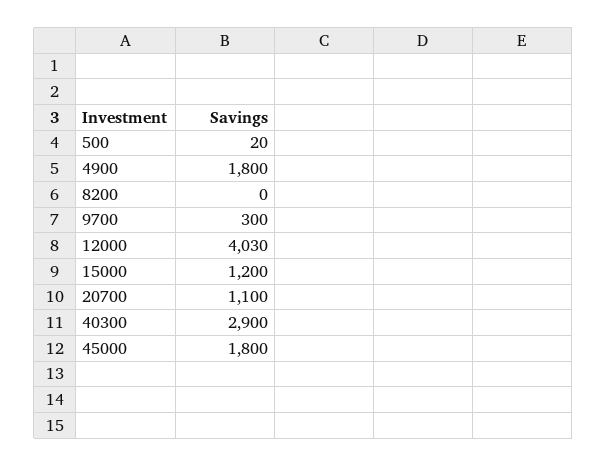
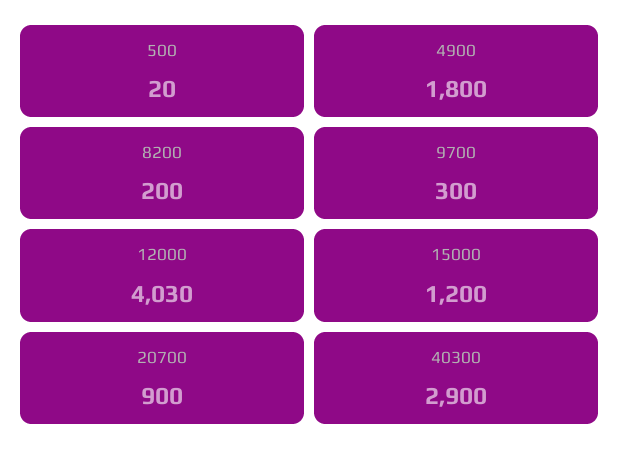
  {
    "500": 20,
    "4900": 1800,
-   "8200": 0,
+   "8200": 200,
    "9700": 300,
    "12000": 4030,
    "15000": 1200,
-   "20700": 1100,
+   "20700": 900,
-   "40300": 2900,
+   "40300": 2900
-   "45000": 1800
  }

